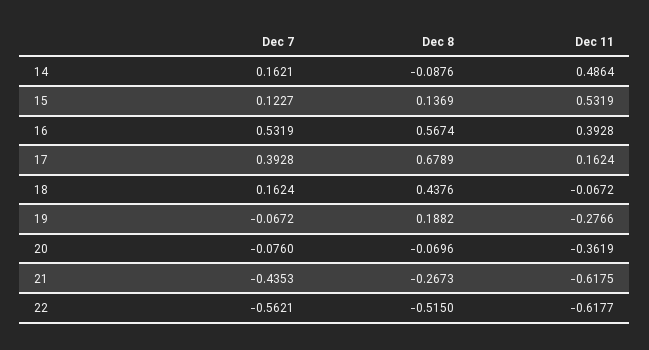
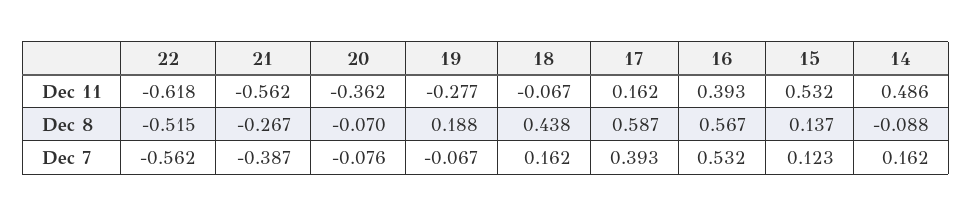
  {
    "Dec 7": {
      "14": 0.1621,
      "15": 0.1227,
      "16": 0.5319,
      "17": 0.3928,
      "18": 0.1624,
      "19": -0.0672,
      "20": -0.076,
-     "21": -0.4353,
+     "21": -0.387,
      "22": -0.5621
    },
    "Dec 8": {
      "14": -0.0876,
      "15": 0.1369,
      "16": 0.5674,
-     "17": 0.6789,
+     "17": 0.587,
      "18": 0.4376,
      "19": 0.1882,
      "20": -0.0696,
      "21": -0.2673,
      "22": -0.515
    },
    "Dec 11": {
      "14": 0.4864,
      "15": 0.5319,
      "16": 0.3928,
      "17": 0.1624,
      "18": -0.0672,
      "19": -0.2766,
      "20": -0.3619,
-     "21": -0.6175,
+     "21": -0.562,
      "22": -0.6177
    }
  }

